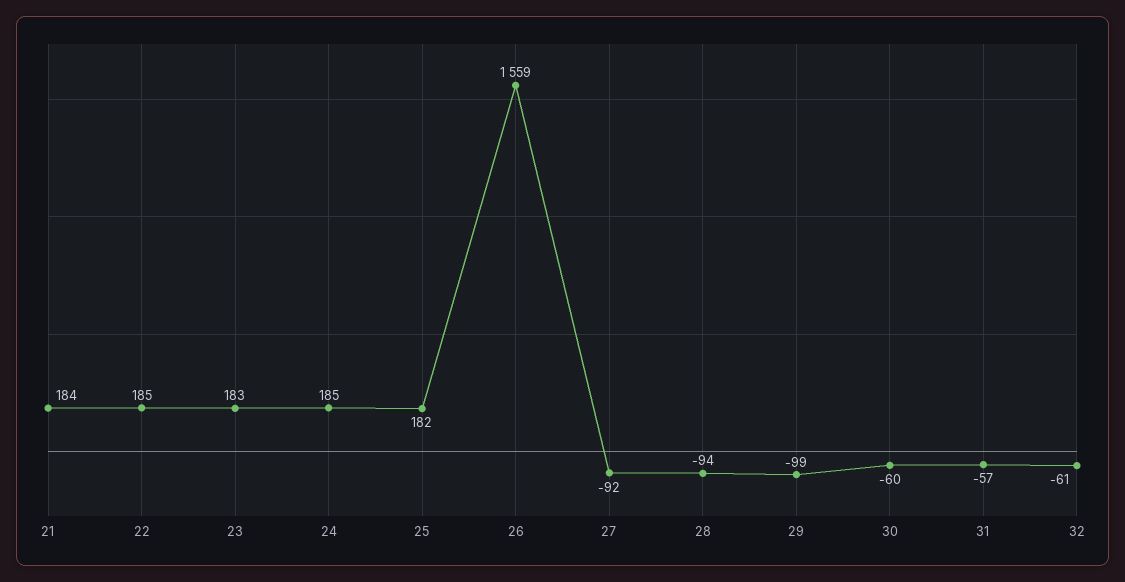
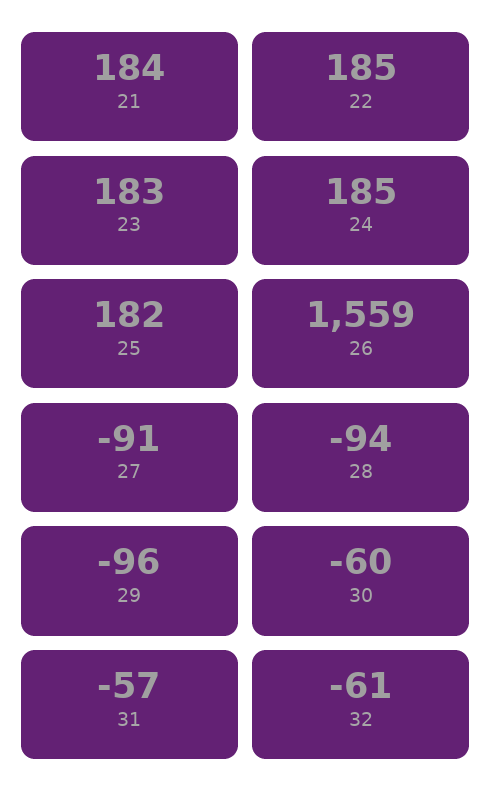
  {
    "21": 184,
    "22": 185,
    "23": 183,
    "24": 185,
    "25": 182,
    "26": 1559,
-   "27": -92,
+   "27": -91,
    "28": -94,
-   "29": -99,
+   "29": -96,
    "30": -60,
    "31": -57,
    "32": -61
  }

